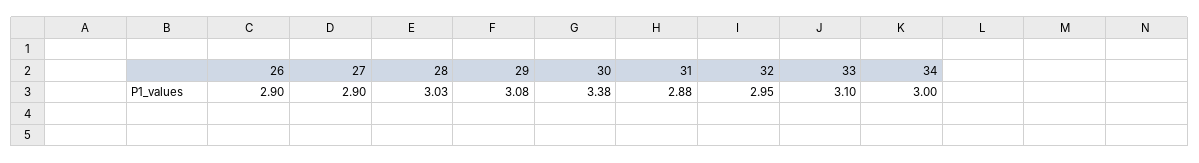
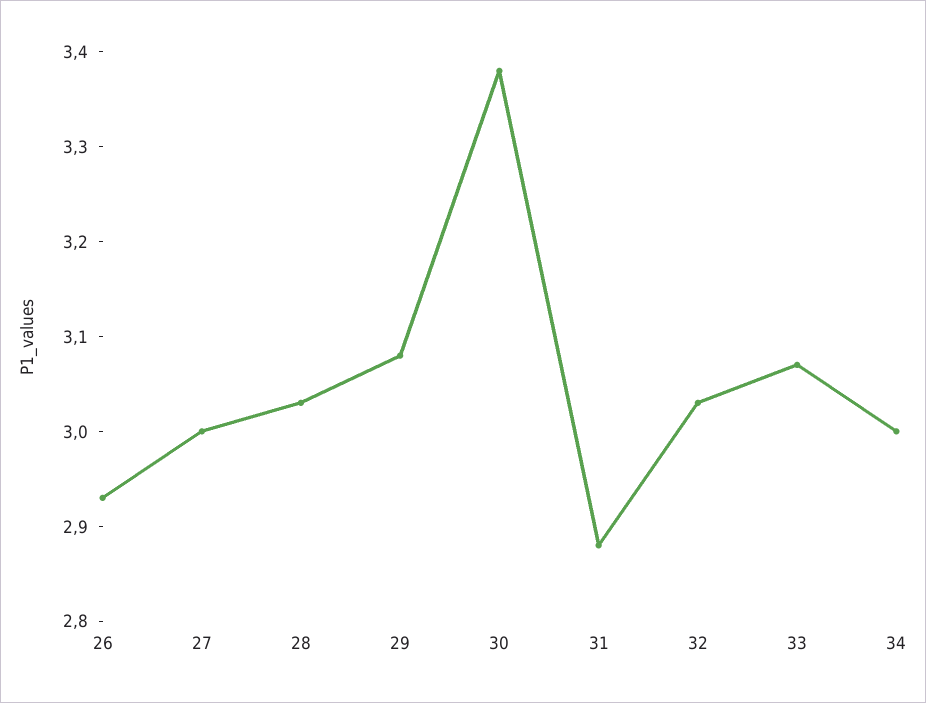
  {
-   "26": 2.9,
+   "26": 2.93,
-   "27": 2.9,
+   "27": 3,
    "28": 3.03,
    "29": 3.08,
    "30": 3.38,
    "31": 2.88,
-   "32": 2.95,
+   "32": 3.03,
-   "33": 3.1,
+   "33": 3.07,
    "34": 3
  }

